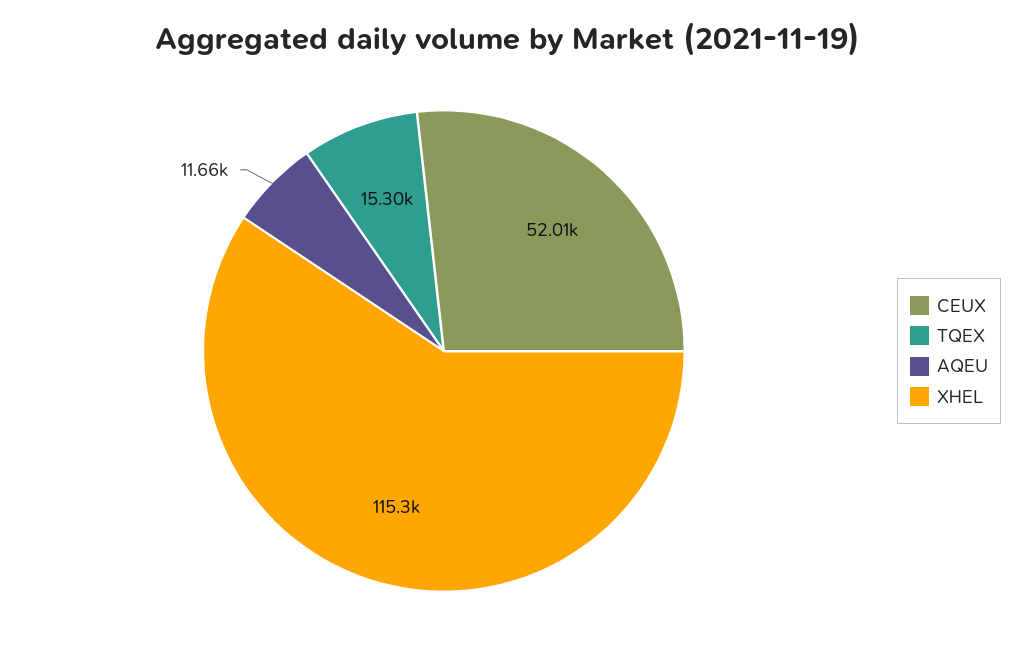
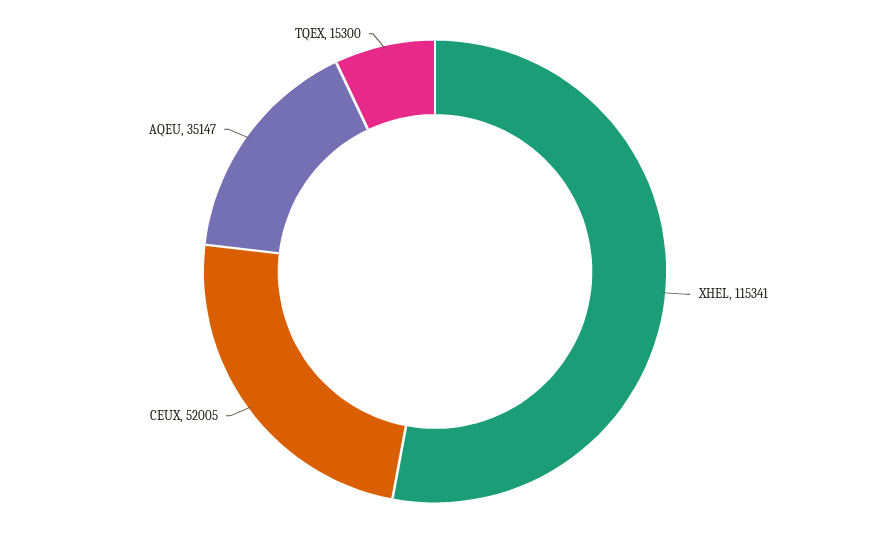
  {
    "CEUX": 52005,
    "TQEX": 15300,
-   "AQEU": 11660,
+   "AQEU": 35147,
    "XHEL": 115341
  }

